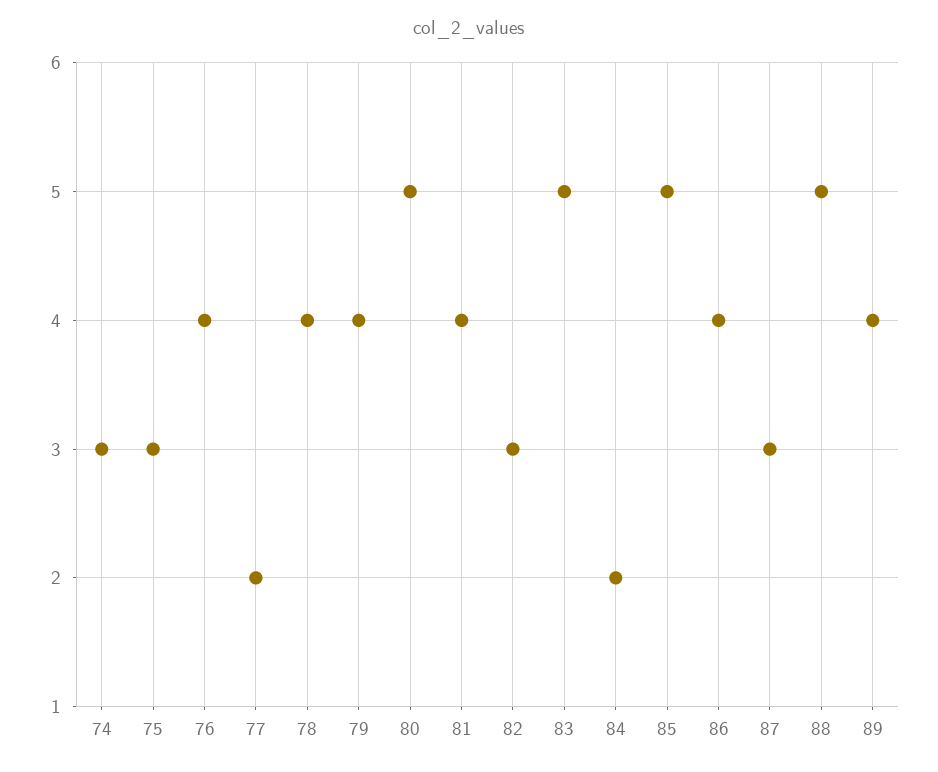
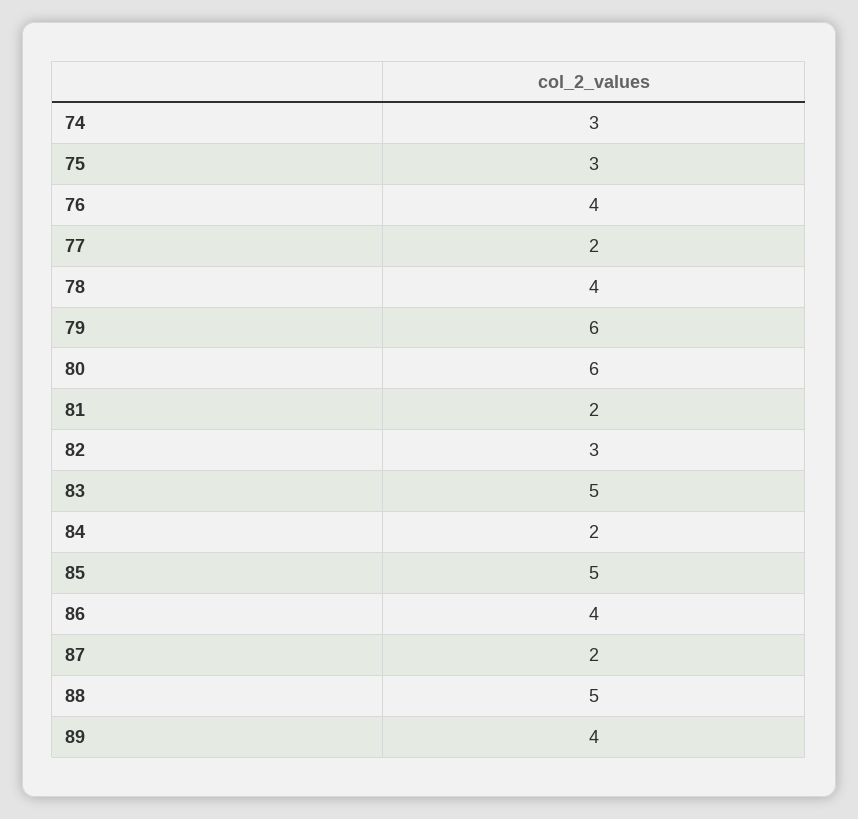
  {
    "74": 3,
    "75": 3,
    "76": 4,
    "77": 2,
    "78": 4,
-   "79": 4,
+   "79": 6,
-   "80": 5,
+   "80": 6,
-   "81": 4,
+   "81": 2,
    "82": 3,
    "83": 5,
    "84": 2,
    "85": 5,
    "86": 4,
-   "87": 3,
+   "87": 2,
    "88": 5,
    "89": 4
  }

